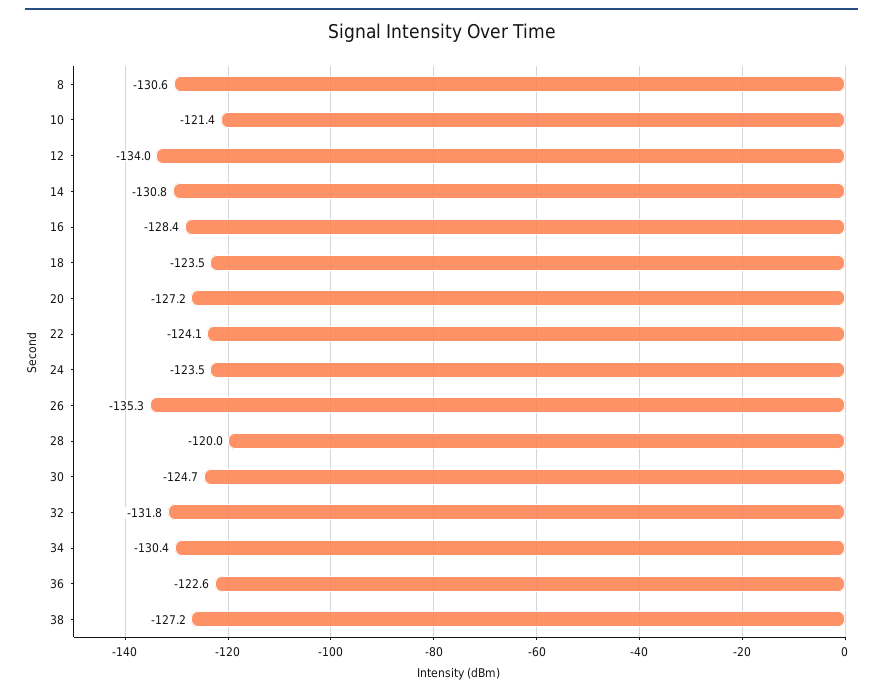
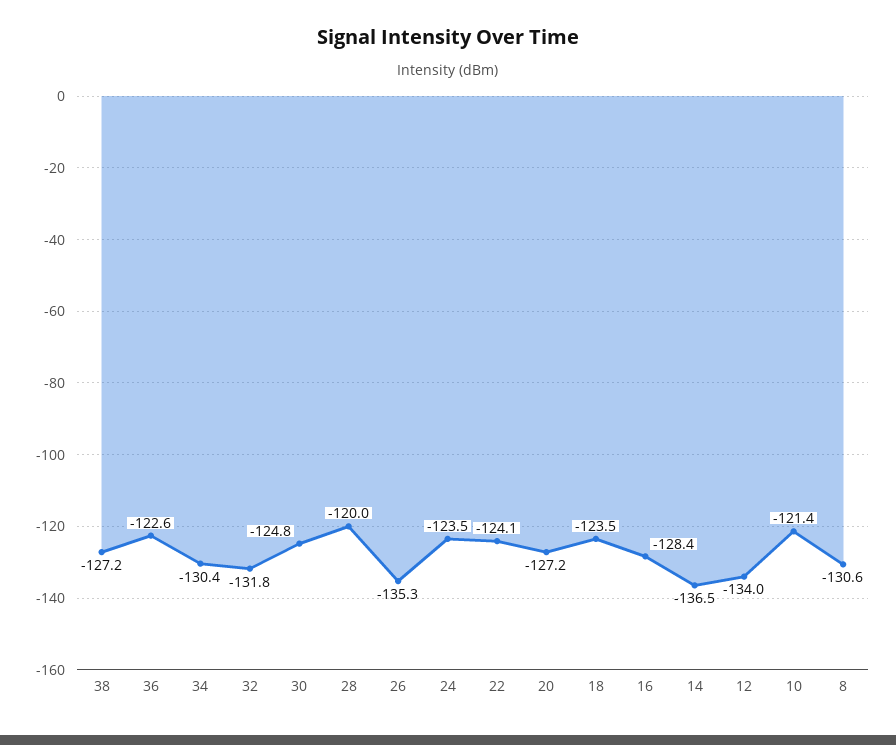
  {
    "8": -130.6,
    "10": -121.4,
    "12": -134,
-   "14": -130.8,
+   "14": -136.5,
    "16": -128.4,
    "18": -123.5,
    "20": -127.2,
    "22": -124.1,
    "24": -123.5,
    "26": -135.3,
    "28": -120,
-   "30": -124.7,
+   "30": -124.8,
    "32": -131.8,
    "34": -130.4,
    "36": -122.6,
    "38": -127.2
  }

